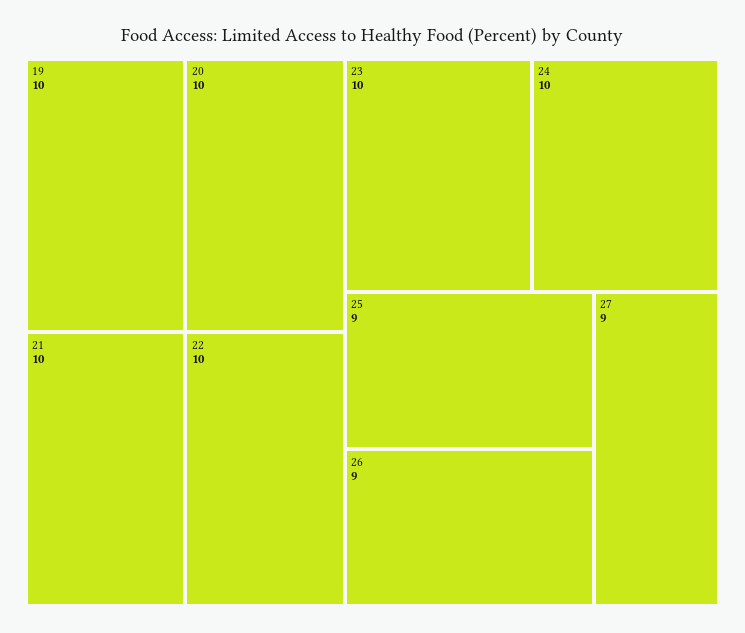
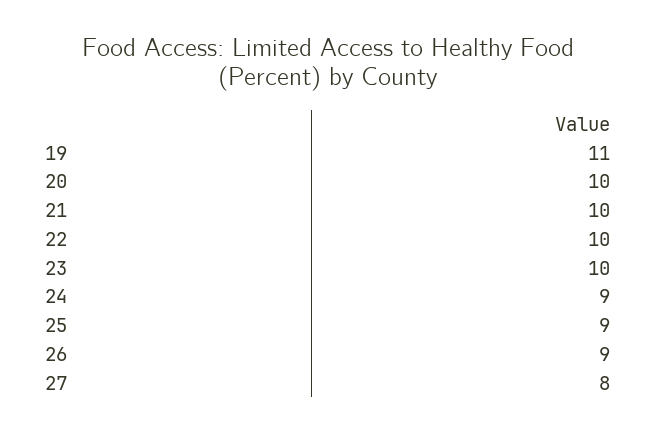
  {
-   "19": 10,
+   "19": 11,
    "20": 10,
    "21": 10,
    "22": 10,
    "23": 10,
-   "24": 10,
+   "24": 9,
    "25": 9,
    "26": 9,
-   "27": 9
+   "27": 8
  }

